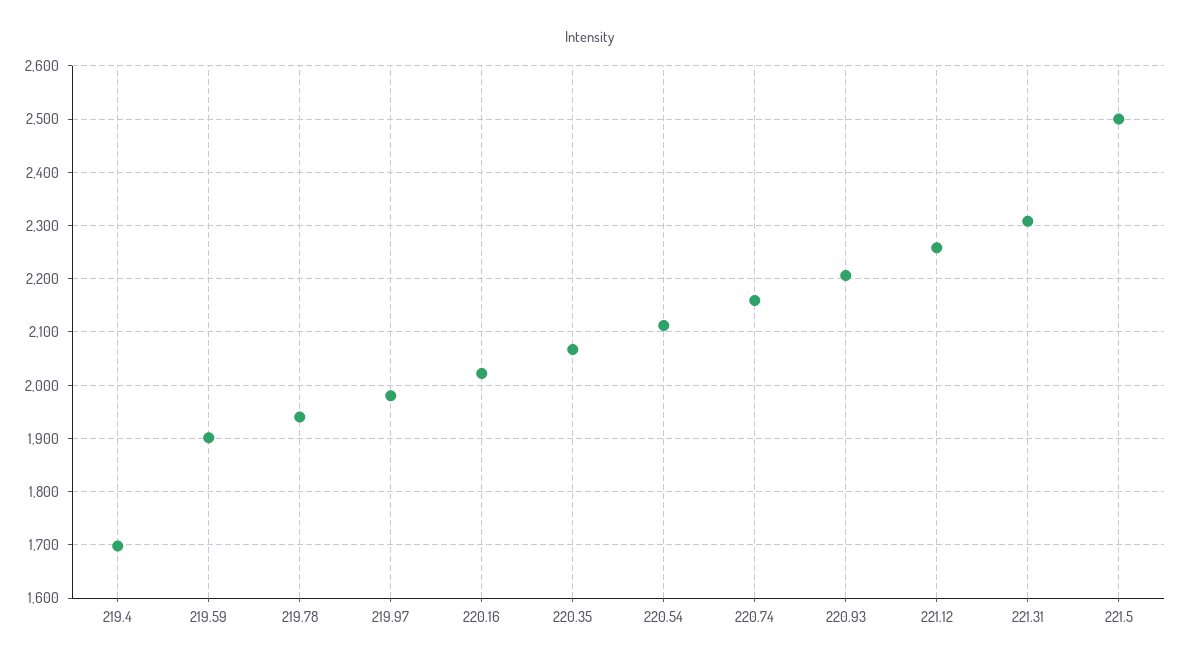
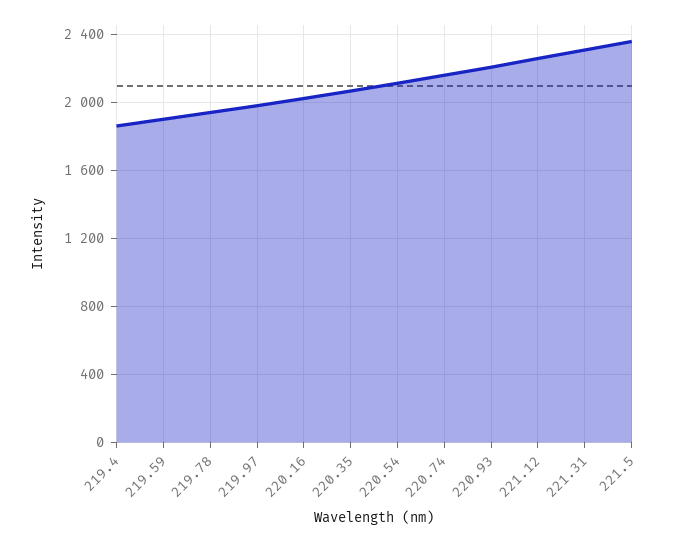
  {
-   "219.4": 1700,
+   "219.4": 1850,
    "219.59": 1900,
    "219.78": 1940,
    "219.97": 1980,
    "220.16": 2020,
    "220.35": 2060,
    "220.54": 2120,
    "220.74": 2160,
    "220.93": 2200,
    "221.12": 2260,
    "221.31": 2300,
-   "221.5": 2500
+   "221.5": 2350
  }

